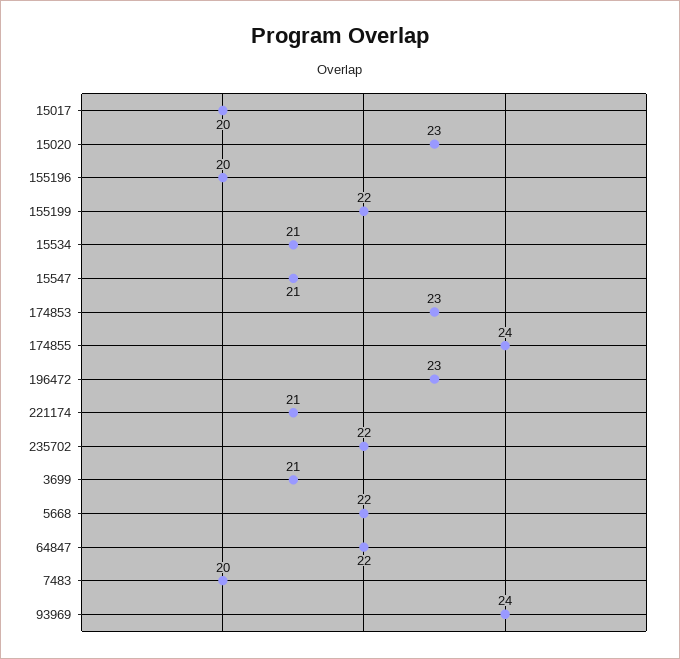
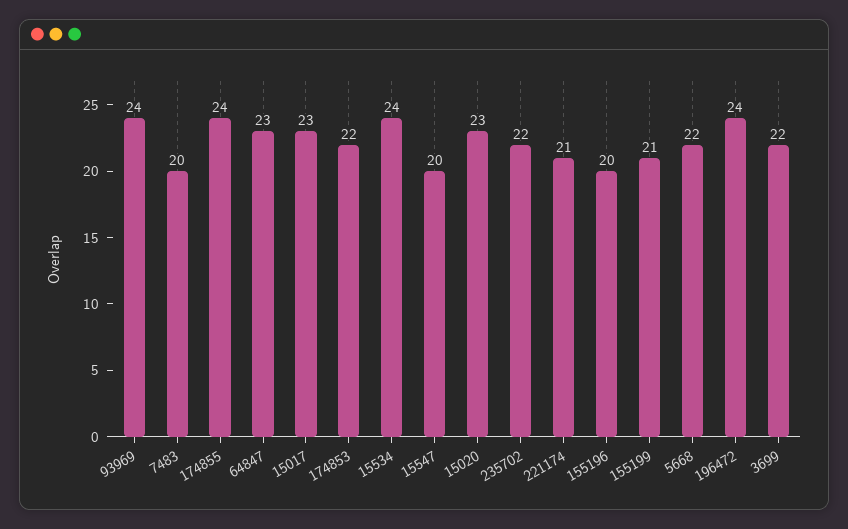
  {
-   "15017": 20,
+   "15017": 23,
    "15020": 23,
    "155196": 20,
-   "155199": 22,
+   "155199": 21,
-   "15534": 21,
+   "15534": 24,
-   "15547": 21,
+   "15547": 20,
-   "174853": 23,
+   "174853": 22,
    "174855": 24,
-   "196472": 23,
+   "196472": 24,
    "221174": 21,
    "235702": 22,
-   "3699": 21,
+   "3699": 22,
    "5668": 22,
-   "64847": 22,
+   "64847": 23,
    "7483": 20,
    "93969": 24
  }

